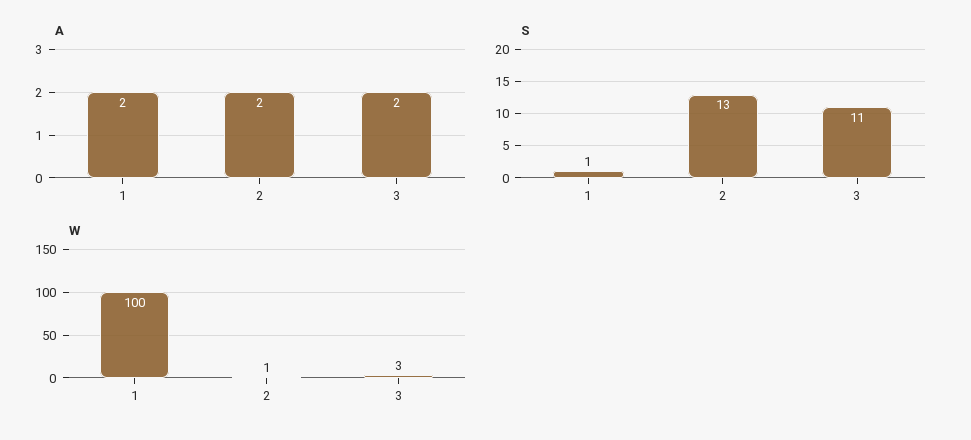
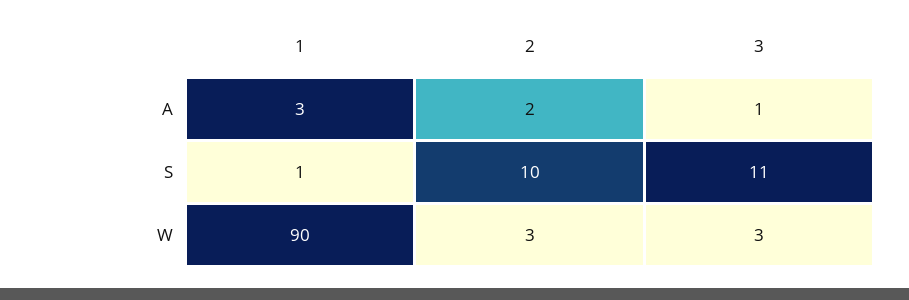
  {
    "A": {
-     "1": 2,
+     "1": 3,
      "2": 2,
-     "3": 2
+     "3": 1
    },
    "S": {
      "1": 1,
-     "2": 13,
+     "2": 10,
      "3": 11
    },
    "W": {
-     "1": 100,
+     "1": 90,
-     "2": 1,
+     "2": 3,
      "3": 3
    }
  }

